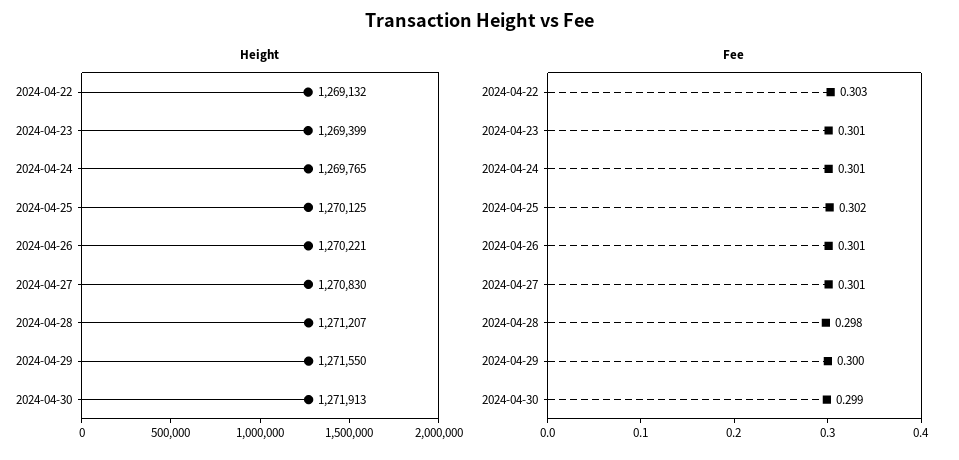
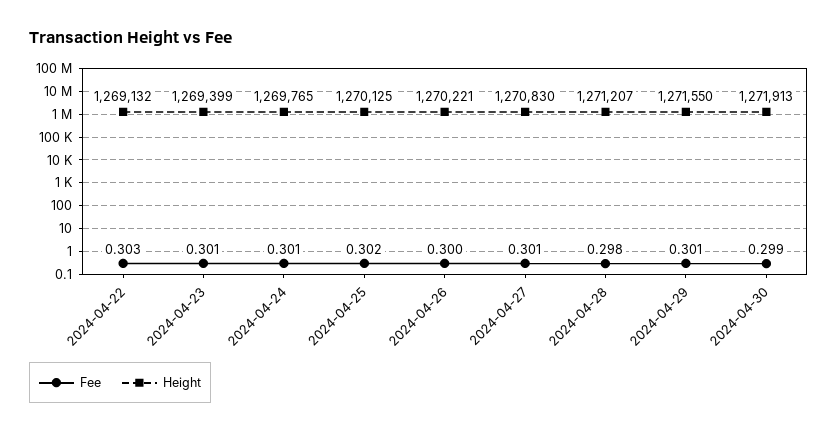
  {
    "Height": {
      "2024-04-22": 1269132,
      "2024-04-23": 1269399,
      "2024-04-24": 1269765,
      "2024-04-25": 1270125,
      "2024-04-26": 1270221,
      "2024-04-27": 1270830,
      "2024-04-28": 1271207,
      "2024-04-29": 1271550,
      "2024-04-30": 1271913
    },
    "Fee": {
      "2024-04-22": 0.303,
      "2024-04-23": 0.301,
      "2024-04-24": 0.301,
      "2024-04-25": 0.302,
-     "2024-04-26": 0.301,
+     "2024-04-26": 0.3,
      "2024-04-27": 0.301,
      "2024-04-28": 0.298,
-     "2024-04-29": 0.3,
+     "2024-04-29": 0.301,
      "2024-04-30": 0.299
    }
  }

